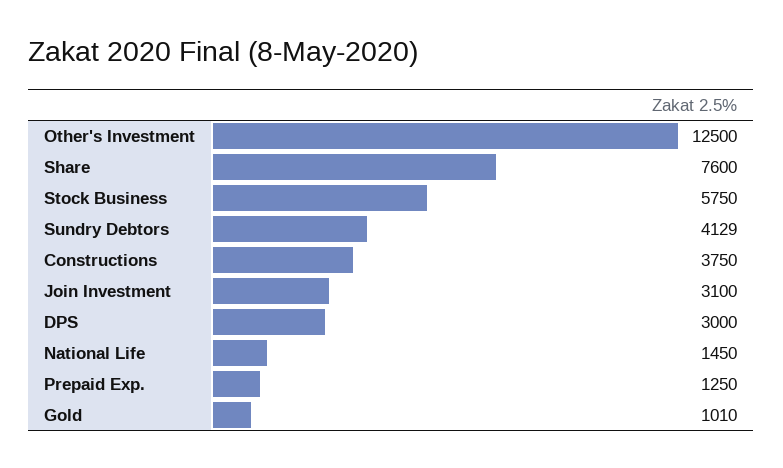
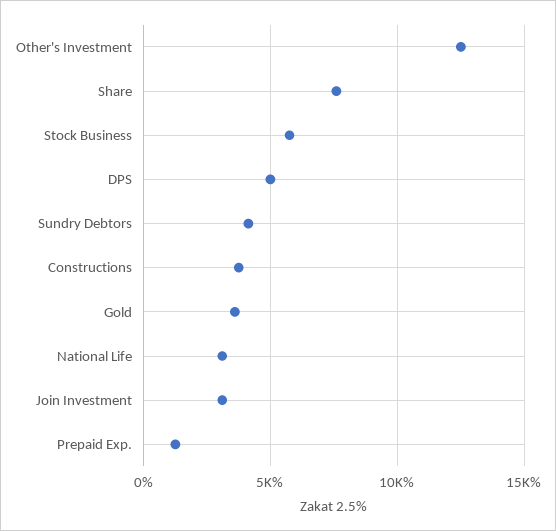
  {
    "Other's Investment": 12500,
    "Share": 7600,
    "Stock Business": 5750,
    "Sundry Debtors": 4129,
    "Constructions": 3750,
    "Join Investment": 3100,
-   "DPS": 3000,
+   "DPS": 5000,
-   "National Life": 1450,
+   "National Life": 3000,
    "Prepaid Exp.": 1250,
-   "Gold": 1010
+   "Gold": 3500
  }

